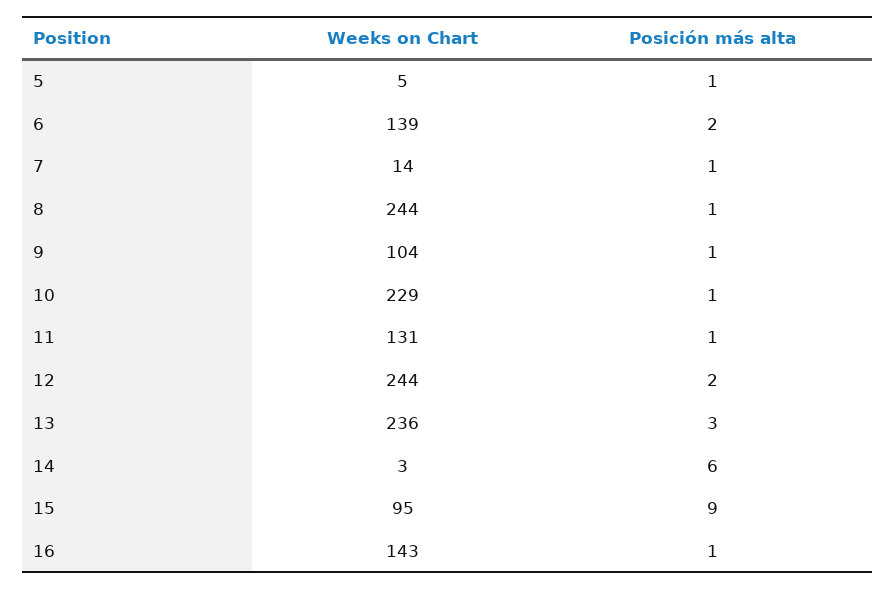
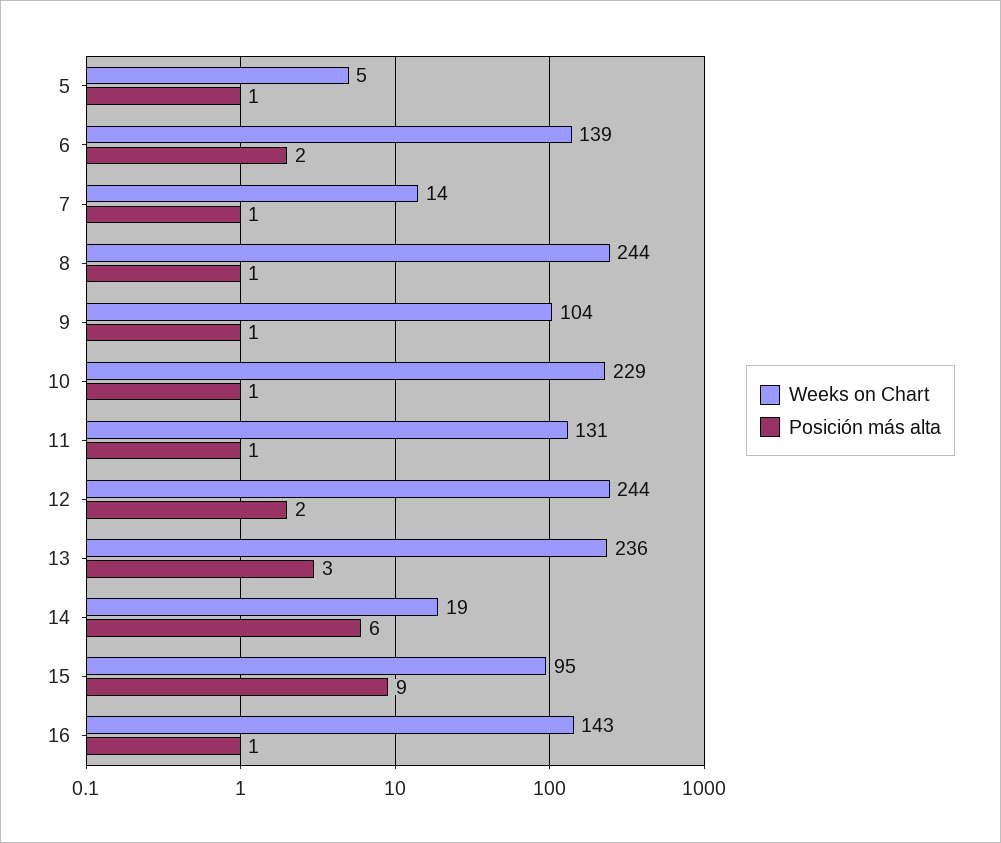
  {
    "Weeks on Chart": {
      "5": 5,
      "6": 139,
      "7": 14,
      "8": 244,
      "9": 104,
      "10": 229,
      "11": 131,
      "12": 244,
      "13": 236,
-     "14": 3,
+     "14": 19,
      "15": 95,
      "16": 143
    },
    "Posición más alta": {
      "5": 1,
      "6": 2,
      "7": 1,
      "8": 1,
      "9": 1,
      "10": 1,
      "11": 1,
      "12": 2,
      "13": 3,
      "14": 6,
      "15": 9,
      "16": 1
    }
  }

